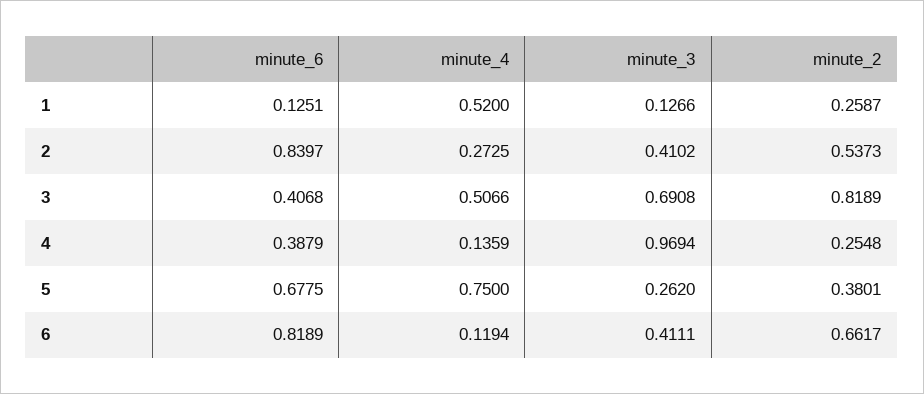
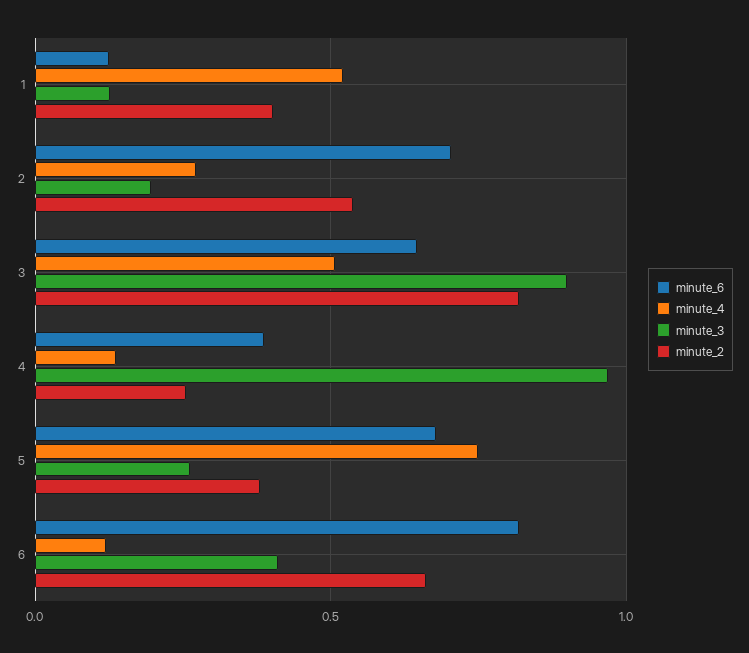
  {
    "minute_6": {
      "1": 0.1251,
-     "2": 0.8397,
+     "2": 0.7,
-     "3": 0.4068,
+     "3": 0.65,
      "4": 0.3879,
      "5": 0.6775,
      "6": 0.8189
    },
    "minute_4": {
      "1": 0.52,
      "2": 0.2725,
      "3": 0.5066,
      "4": 0.1359,
      "5": 0.75,
      "6": 0.1194
    },
    "minute_3": {
      "1": 0.1266,
-     "2": 0.4102,
+     "2": 0.2,
-     "3": 0.6908,
+     "3": 0.9,
      "4": 0.9694,
      "5": 0.262,
      "6": 0.4111
    },
    "minute_2": {
-     "1": 0.2587,
+     "1": 0.4,
      "2": 0.5373,
      "3": 0.8189,
      "4": 0.2548,
      "5": 0.3801,
      "6": 0.6617
    }
  }

